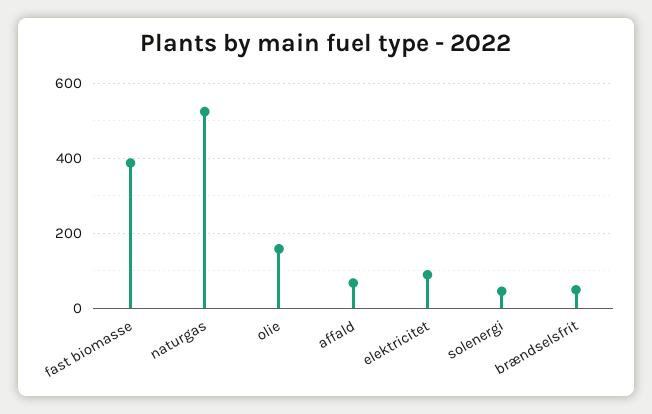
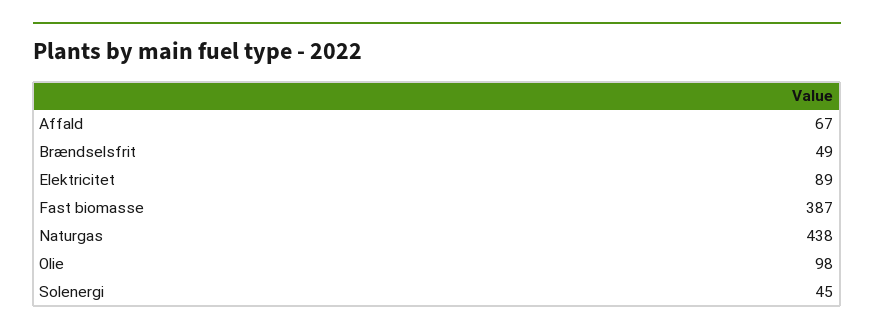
  {
    "fast biomasse": 387,
-   "naturgas": 520,
+   "naturgas": 438,
-   "olie": 160,
+   "olie": 98,
    "affald": 67,
    "elektricitet": 89,
    "solenergi": 45,
    "brændselsfrit": 49
  }

